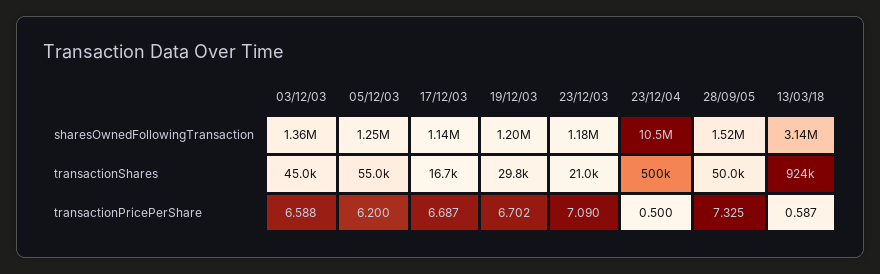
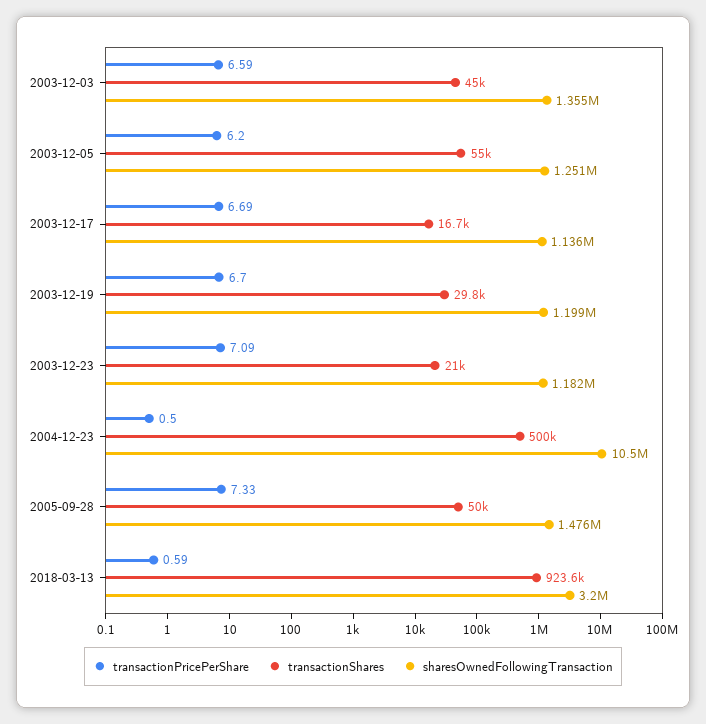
  {
    "sharesOwnedFollowingTransaction": {
      "03/12/03": 1355000,
      "05/12/03": 1251000,
      "17/12/03": 1136000,
      "19/12/03": 1199000,
      "23/12/03": 1182000,
      "23/12/04": 10500000,
-     "28/09/05": 1520000,
+     "28/09/05": 1476000,
-     "13/03/18": 3140000
+     "13/03/18": 3200000
    },
    "transactionShares": {
      "03/12/03": 45000,
      "05/12/03": 55000,
      "17/12/03": 16700,
      "19/12/03": 29800,
      "23/12/03": 21000,
      "23/12/04": 500000,
      "28/09/05": 50000,
      "13/03/18": 923600
    },
    "transactionPricePerShare": {
      "03/12/03": 6.588,
      "05/12/03": 6.2,
      "17/12/03": 6.687,
      "19/12/03": 6.702,
      "23/12/03": 7.09,
      "23/12/04": 0.5,
      "28/09/05": 7.325,
      "13/03/18": 0.587
    }
  }

